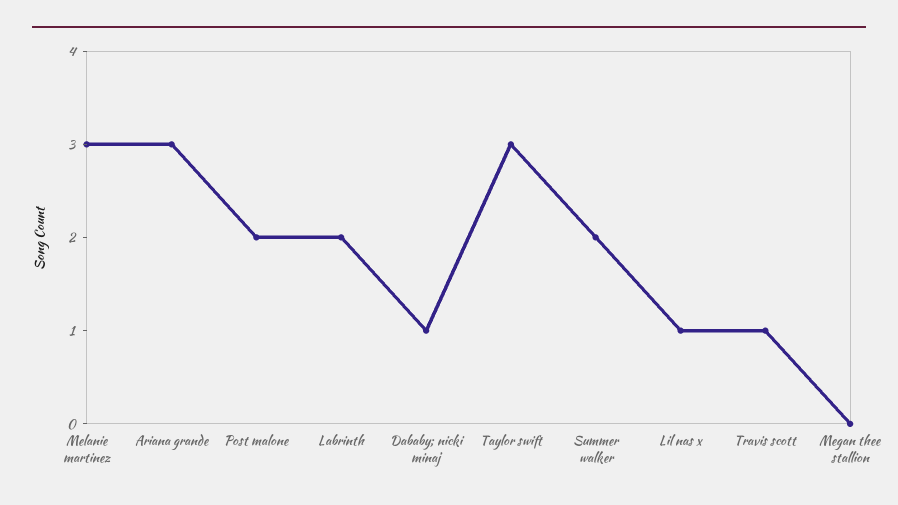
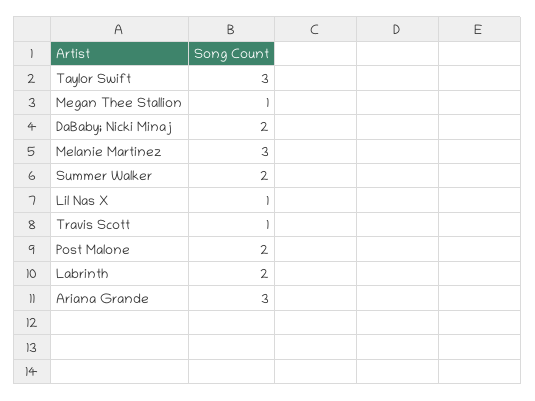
  {
    "Melanie martinez": 3,
    "Ariana grande": 3,
    "Post malone": 2,
    "Labrinth": 2,
-   "Dababy; nicki minaj": 1,
+   "Dababy; nicki minaj": 2,
    "Taylor swift": 3,
    "Summer walker": 2,
    "Lil nas x": 1,
    "Travis scott": 1,
-   "Megan thee stallion": 0
+   "Megan thee stallion": 1
  }

